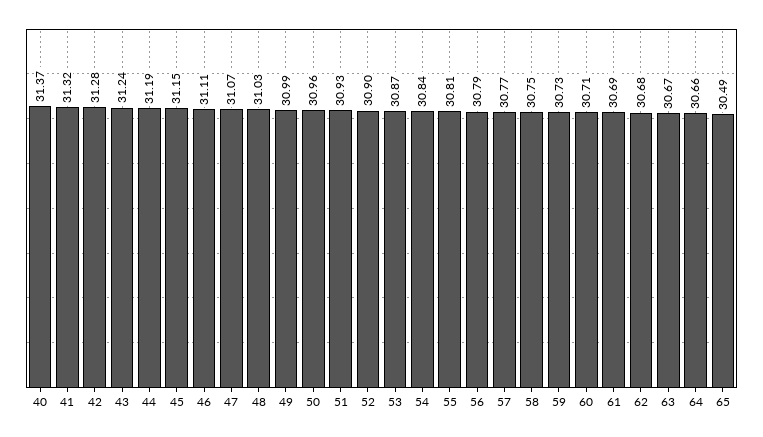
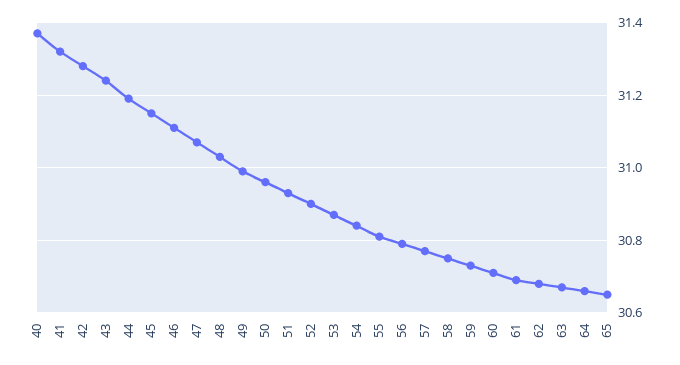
  {
    "40": 31.37,
    "41": 31.32,
    "42": 31.28,
    "43": 31.24,
    "44": 31.19,
    "45": 31.15,
    "46": 31.11,
    "47": 31.07,
    "48": 31.03,
    "49": 30.99,
    "50": 30.96,
    "51": 30.93,
    "52": 30.9,
    "53": 30.87,
    "54": 30.84,
    "55": 30.81,
    "56": 30.79,
    "57": 30.77,
    "58": 30.75,
    "59": 30.73,
    "60": 30.71,
    "61": 30.69,
    "62": 30.68,
    "63": 30.67,
    "64": 30.66,
-   "65": 30.49
+   "65": 30.65
  }

